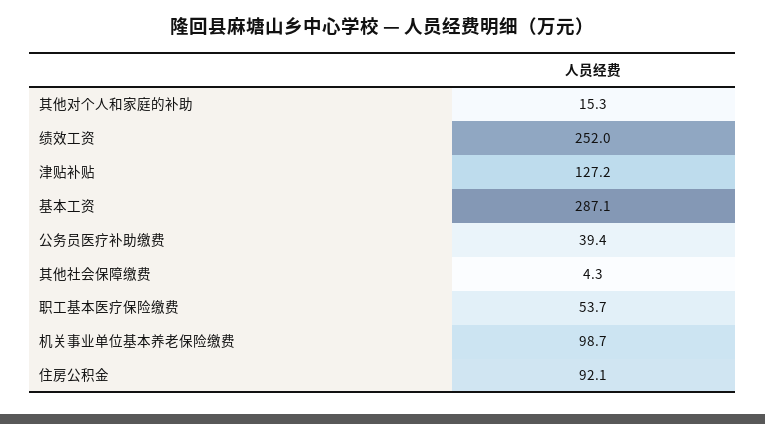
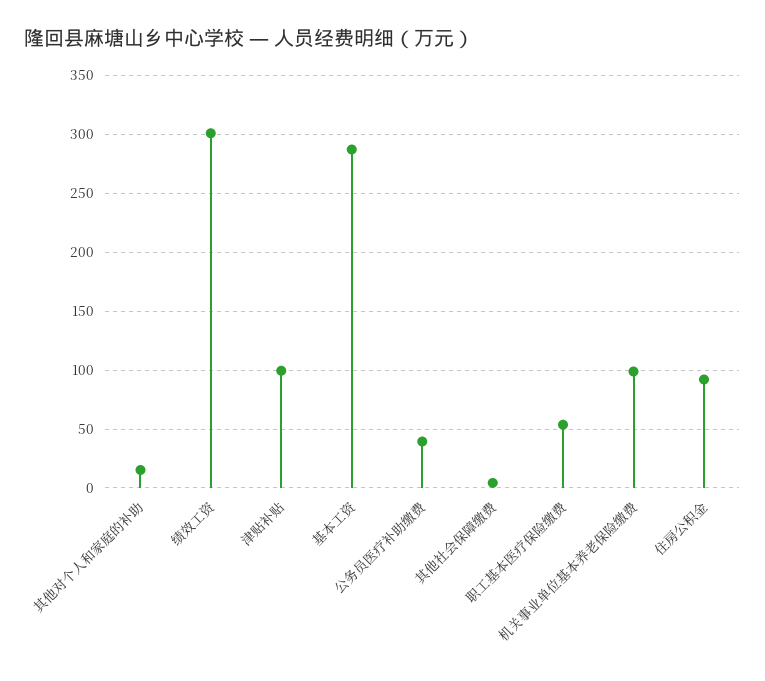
  {
    "其他对个人和家庭的补助": 15.3,
-   "绩效工资": 252,
+   "绩效工资": 300,
-   "津贴补贴": 127.2,
+   "津贴补贴": 100,
    "基本工资": 287.1,
    "公务员医疗补助缴费": 39.4,
    "其他社会保障缴费": 4.3,
    "职工基本医疗保险缴费": 53.7,
    "机关事业单位基本养老保险缴费": 98.7,
    "住房公积金": 92.1
  }

